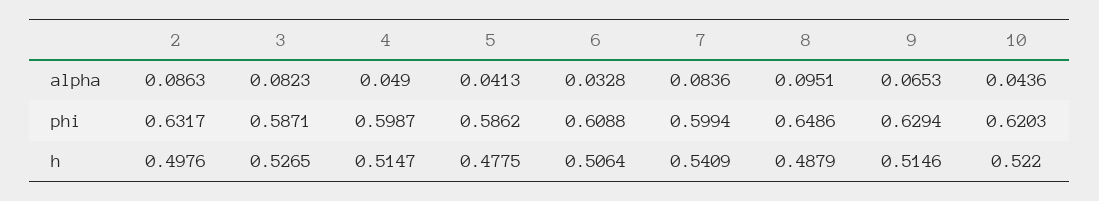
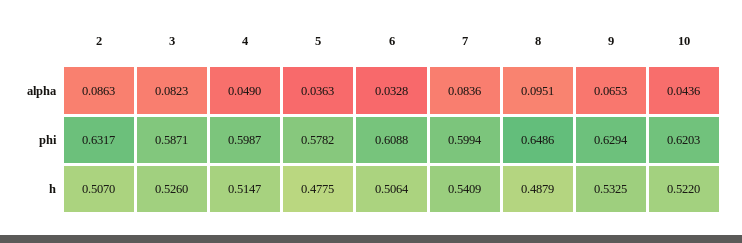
  {
    "2": {
      "alpha": 0.0863,
      "phi": 0.6317,
-     "h": 0.4976
+     "h": 0.507
    },
    "3": {
      "alpha": 0.0823,
      "phi": 0.5871,
-     "h": 0.5265
+     "h": 0.526
    },
    "4": {
      "alpha": 0.049,
      "phi": 0.5987,
      "h": 0.5147
    },
    "5": {
-     "alpha": 0.0413,
+     "alpha": 0.0363,
-     "phi": 0.5862,
+     "phi": 0.5782,
      "h": 0.4775
    },
    "6": {
      "alpha": 0.0328,
      "phi": 0.6088,
      "h": 0.5064
    },
    "7": {
      "alpha": 0.0836,
      "phi": 0.5994,
      "h": 0.5409
    },
    "8": {
      "alpha": 0.0951,
      "phi": 0.6486,
      "h": 0.4879
    },
    "9": {
      "alpha": 0.0653,
      "phi": 0.6294,
-     "h": 0.5146
+     "h": 0.5325
    },
    "10": {
      "alpha": 0.0436,
      "phi": 0.6203,
      "h": 0.522
    }
  }

